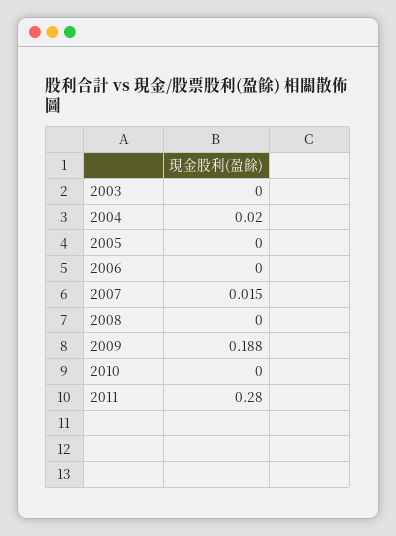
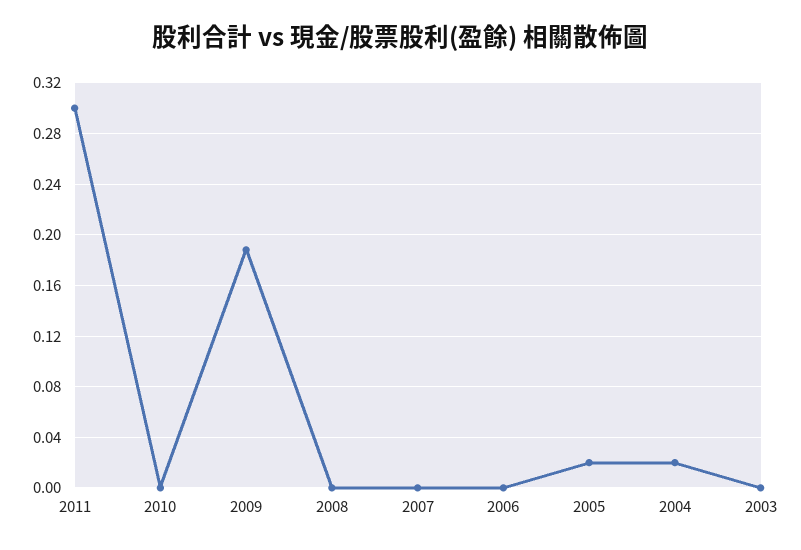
  {
    "2003": 0,
    "2004": 0.02,
-   "2005": 0,
+   "2005": 0.02,
    "2006": 0,
-   "2007": 0.015,
+   "2007": 0,
    "2008": 0,
    "2009": 0.188,
    "2010": 0,
-   "2011": 0.28
+   "2011": 0.3
  }

